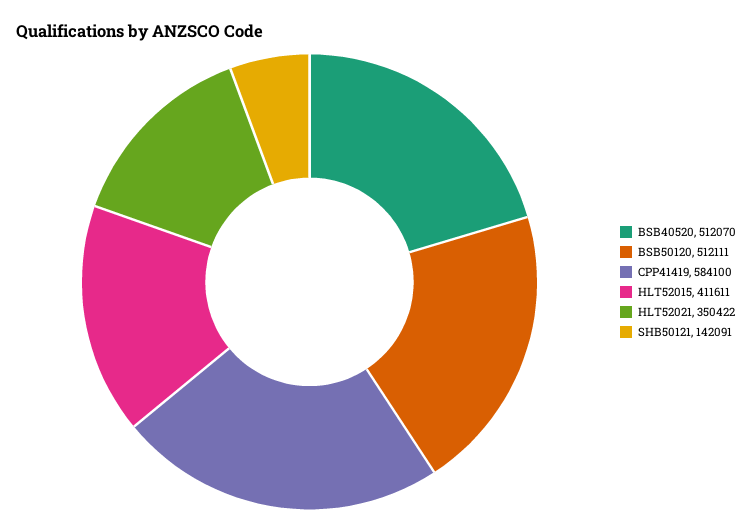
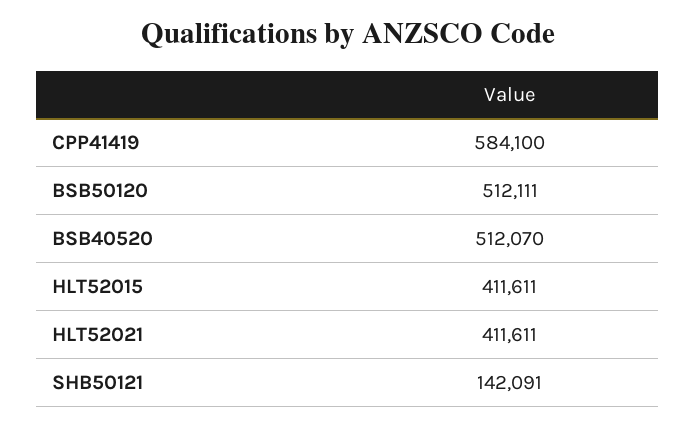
  {
    "BSB40520": 512070,
    "BSB50120": 512111,
    "CPP41419": 584100,
    "HLT52015": 411611,
-   "HLT52021": 350422,
+   "HLT52021": 411611,
    "SHB50121": 142091
  }

